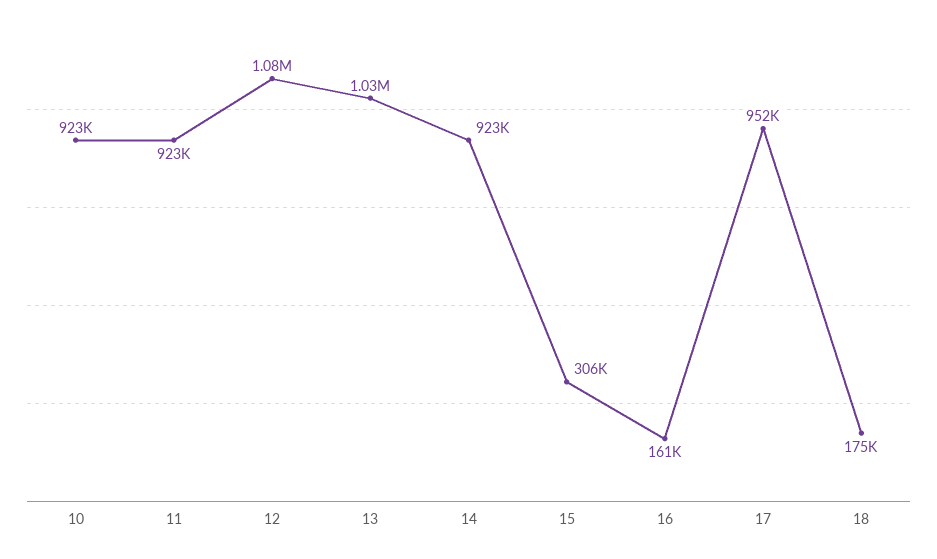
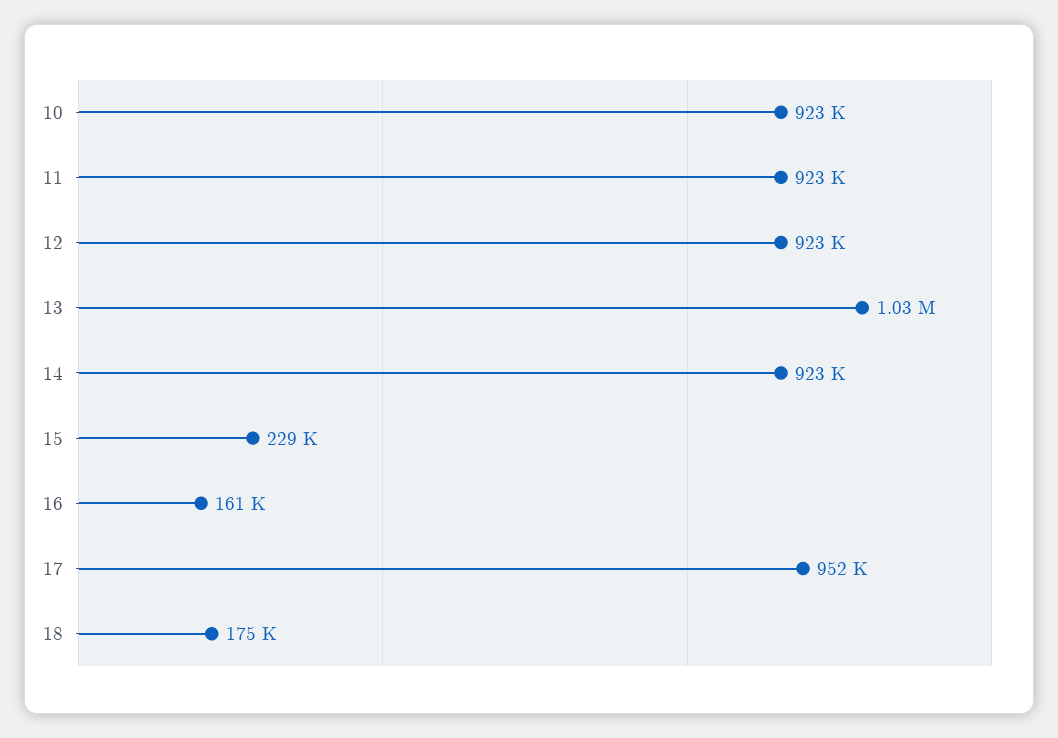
  {
    "10": 923000,
    "11": 923000,
-   "12": 1080000,
+   "12": 923000,
    "13": 1030000,
    "14": 923000,
-   "15": 306000,
+   "15": 229000,
    "16": 161000,
    "17": 952000,
    "18": 175000
  }

